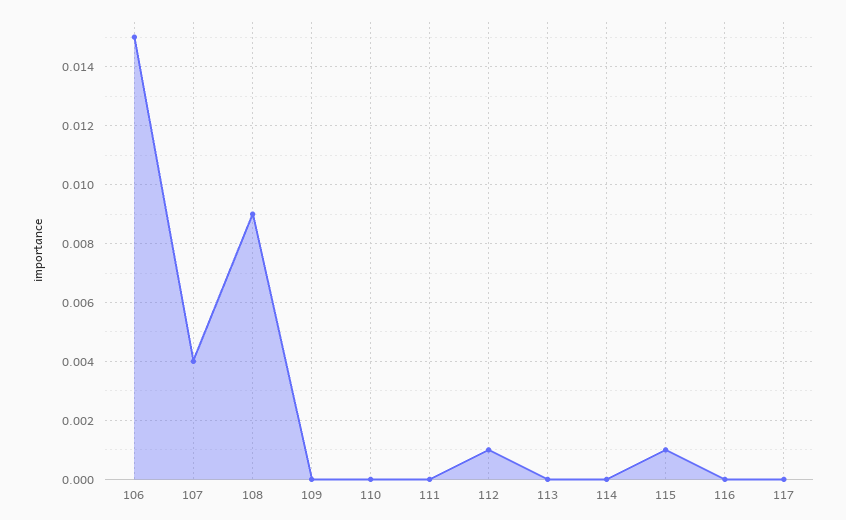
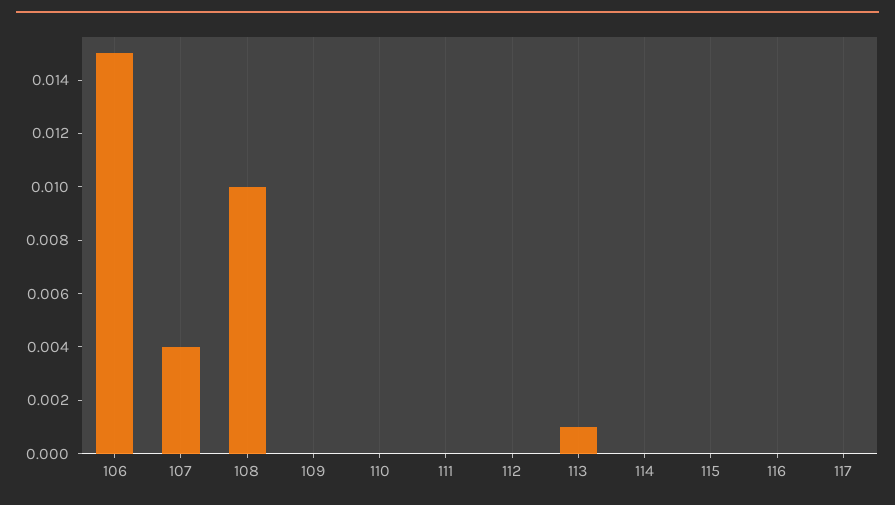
  {
    "106": 0.015,
    "107": 0.004,
-   "108": 0.009,
+   "108": 0.01,
    "109": 0,
    "110": 0,
    "111": 0,
-   "112": 0.001,
+   "112": 0,
-   "113": 0,
+   "113": 0.001,
    "114": 0,
-   "115": 0.001,
+   "115": 0,
    "116": 0,
    "117": 0
  }

